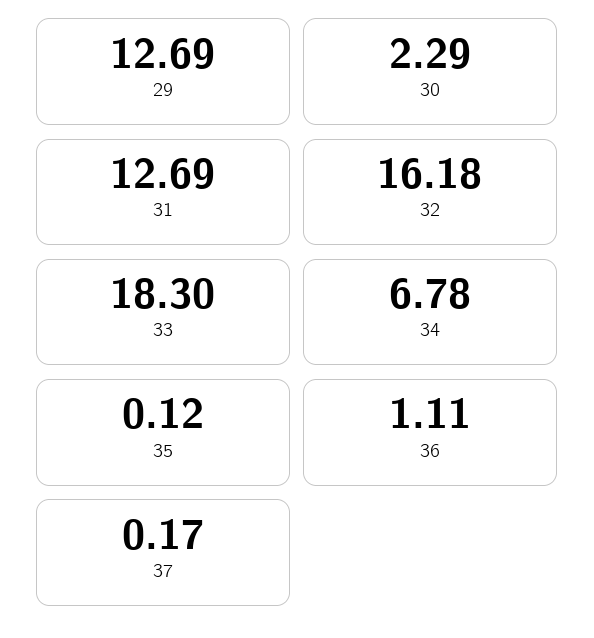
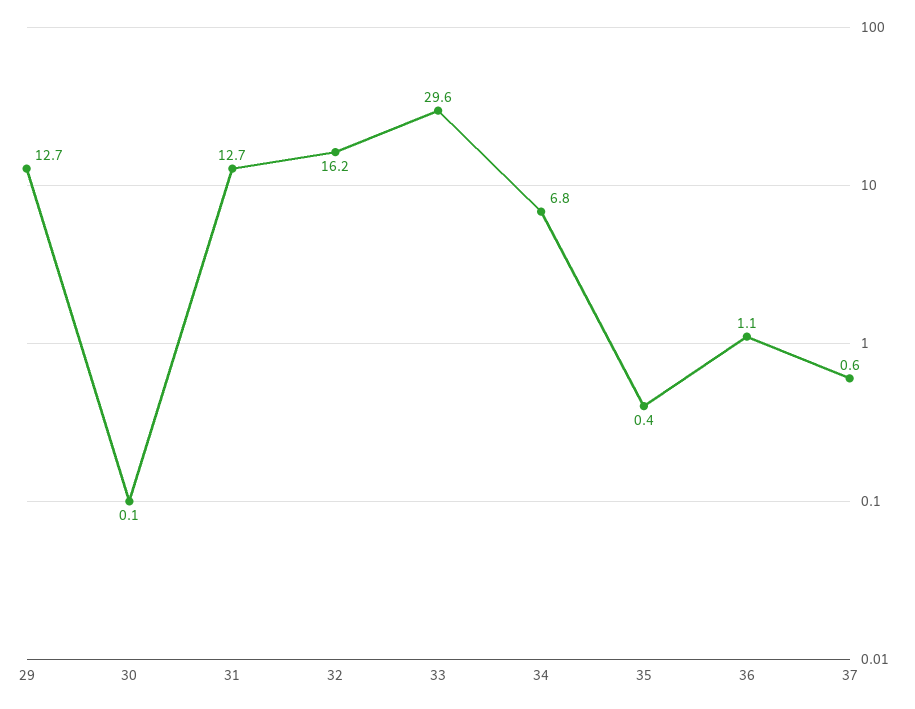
  {
    "29": 12.69,
-   "30": 2.29,
+   "30": 0.1,
    "31": 12.69,
    "32": 16.18,
-   "33": 18.3,
+   "33": 29.6,
    "34": 6.78,
-   "35": 0.12,
+   "35": 0.4,
    "36": 1.11,
-   "37": 0.17
+   "37": 0.6
  }

